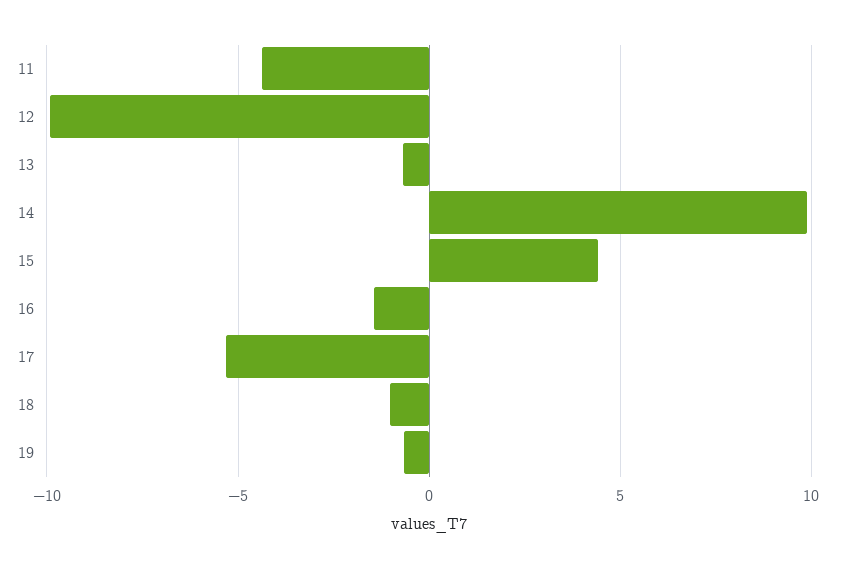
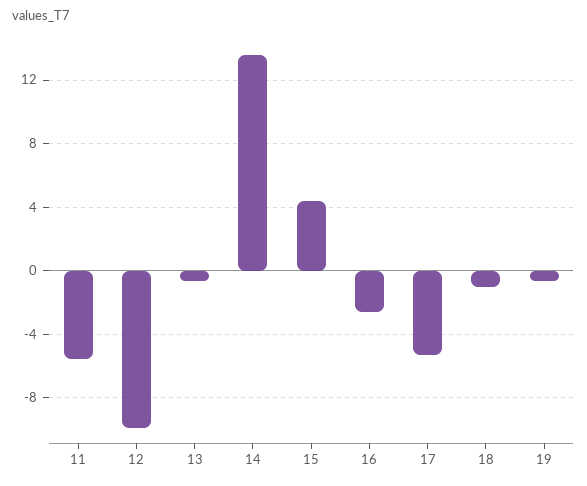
  {
-   "11": -4.5,
+   "11": -5.5,
    "12": -10,
    "13": -0.5,
-   "14": 10,
+   "14": 13.5,
    "15": 4.5,
-   "16": -1.5,
+   "16": -2.5,
    "17": -5.5,
    "18": -1,
    "19": -0.5
  }

